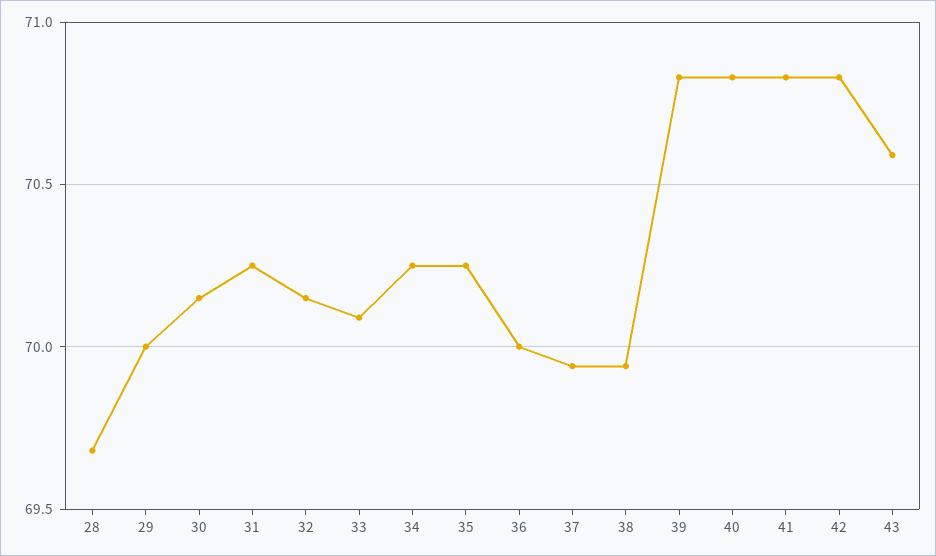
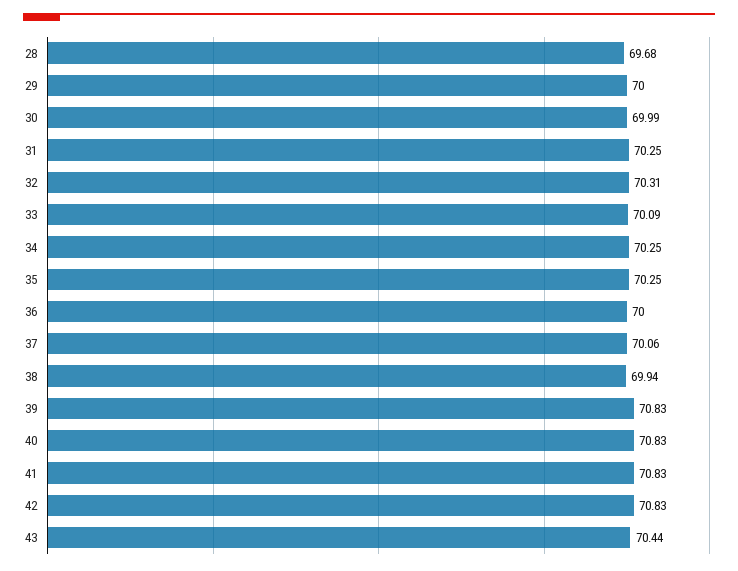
  {
    "28": 69.68,
    "29": 70,
-   "30": 70.15,
+   "30": 69.99,
    "31": 70.25,
-   "32": 70.15,
+   "32": 70.31,
    "33": 70.09,
    "34": 70.25,
    "35": 70.25,
    "36": 70,
-   "37": 69.95,
+   "37": 70.06,
    "38": 69.94,
    "39": 70.83,
    "40": 70.83,
    "41": 70.83,
    "42": 70.83,
-   "43": 70.6
+   "43": 70.44
  }

